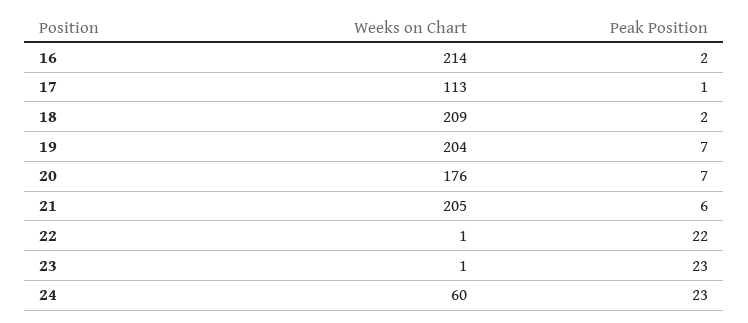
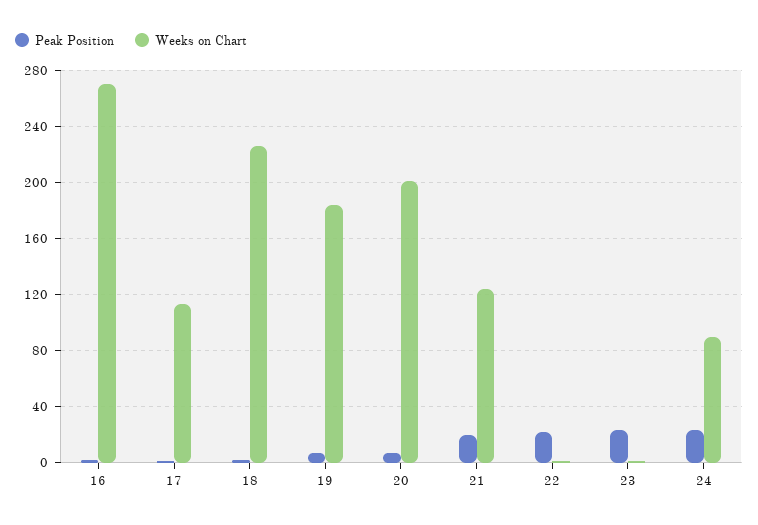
  {
    "Weeks on Chart": {
-     "16": 214,
+     "16": 270,
      "17": 113,
-     "18": 209,
+     "18": 225,
-     "19": 204,
+     "19": 185,
-     "20": 176,
+     "20": 200,
-     "21": 205,
+     "21": 125,
      "22": 1,
      "23": 1,
-     "24": 60
+     "24": 90
    },
    "Peak Position": {
      "16": 2,
      "17": 1,
      "18": 2,
      "19": 7,
      "20": 7,
-     "21": 6,
+     "21": 20,
      "22": 22,
      "23": 23,
      "24": 23
    }
  }

